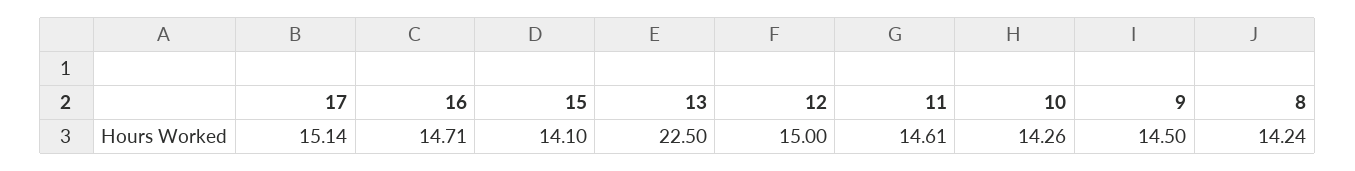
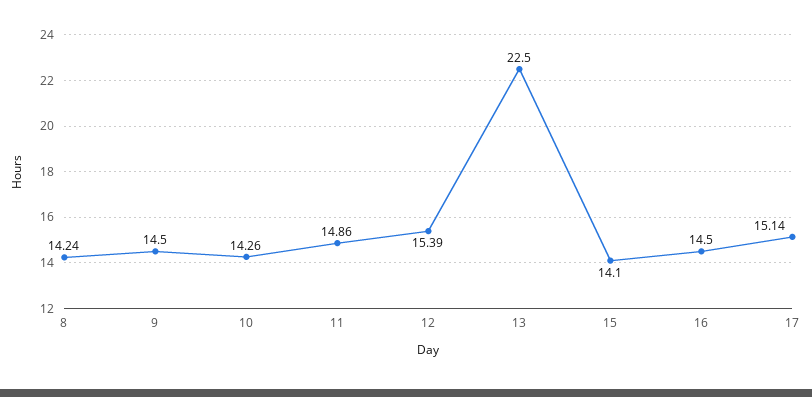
  {
    "17": 15.14,
-   "16": 14.71,
+   "16": 14.5,
    "15": 14.1,
    "13": 22.5,
-   "12": 15,
+   "12": 15.39,
-   "11": 14.61,
+   "11": 14.86,
    "10": 14.26,
    "9": 14.5,
    "8": 14.24
  }

